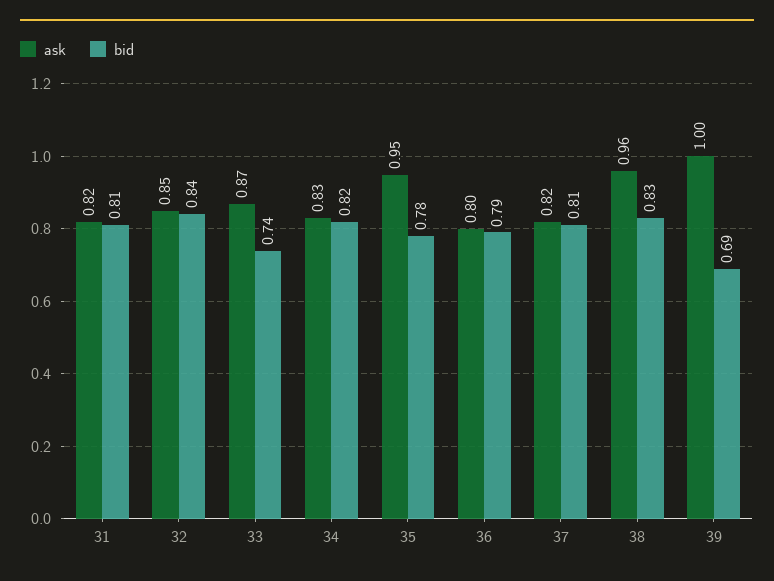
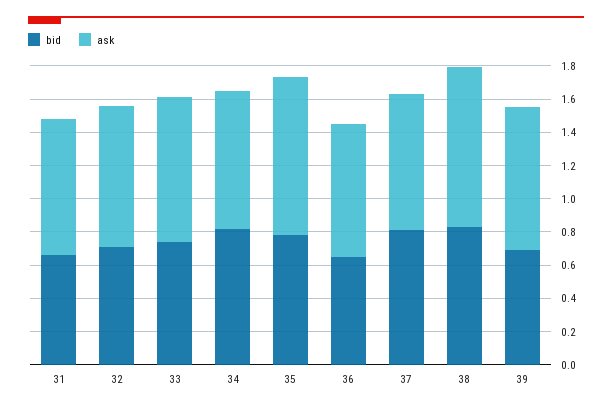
  {
    "ask": {
      "31": 0.82,
      "32": 0.85,
      "33": 0.87,
      "34": 0.83,
      "35": 0.95,
      "36": 0.8,
      "37": 0.82,
      "38": 0.96,
-     "39": 1
+     "39": 0.85
    },
    "bid": {
-     "31": 0.81,
+     "31": 0.65,
-     "32": 0.84,
+     "32": 0.7,
      "33": 0.74,
      "34": 0.82,
      "35": 0.78,
-     "36": 0.79,
+     "36": 0.65,
      "37": 0.81,
      "38": 0.83,
      "39": 0.69
    }
  }

